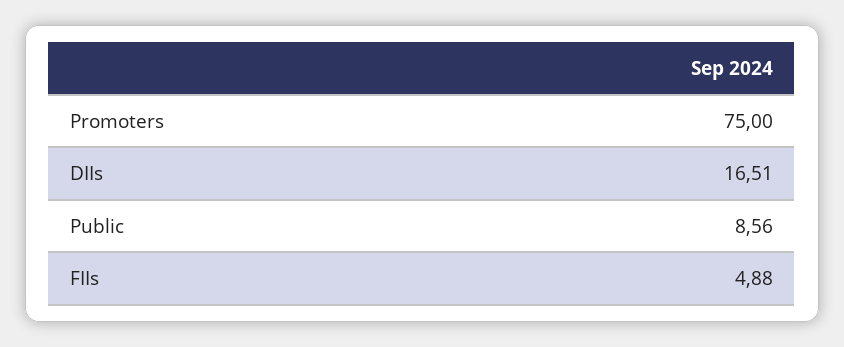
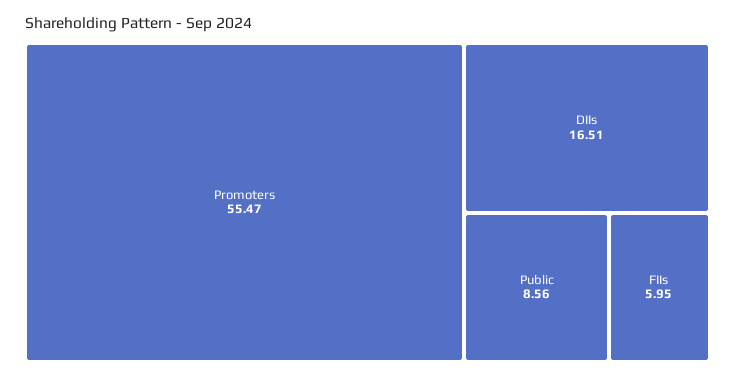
  {
-   "Promoters": 75,
+   "Promoters": 55.47,
    "DIIs": 16.51,
    "Public": 8.56,
-   "FIIs": 4.88
+   "FIIs": 5.95
  }

